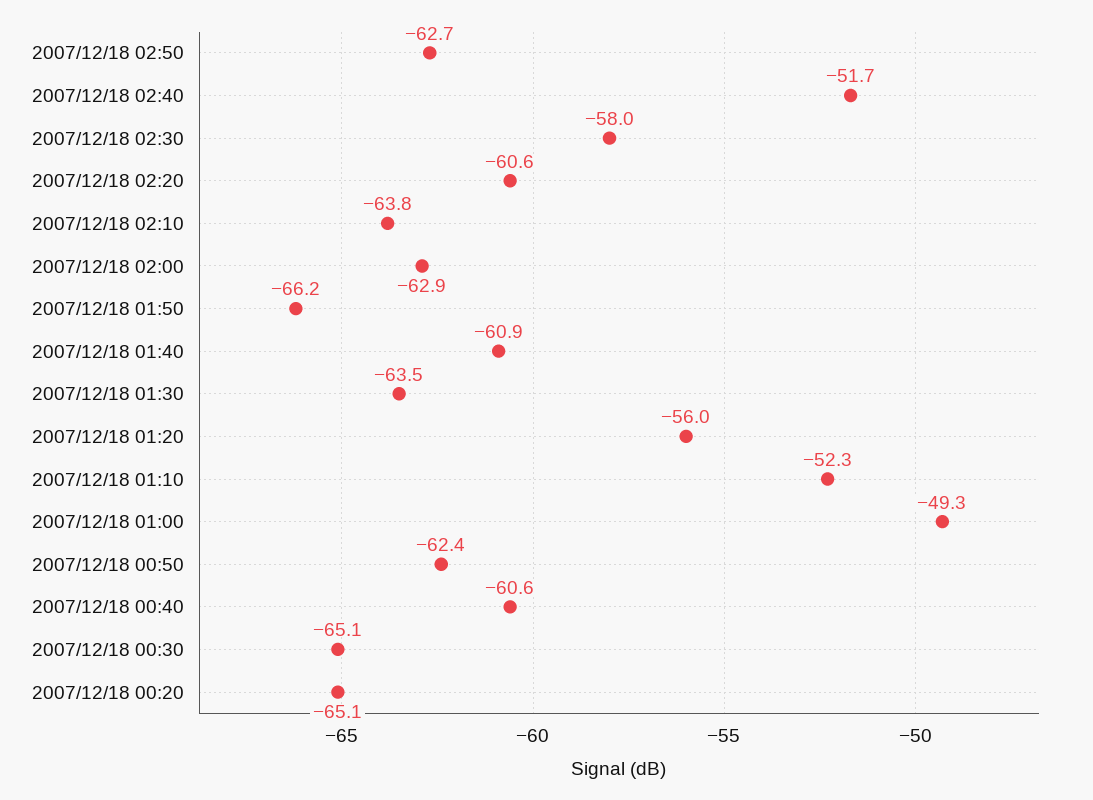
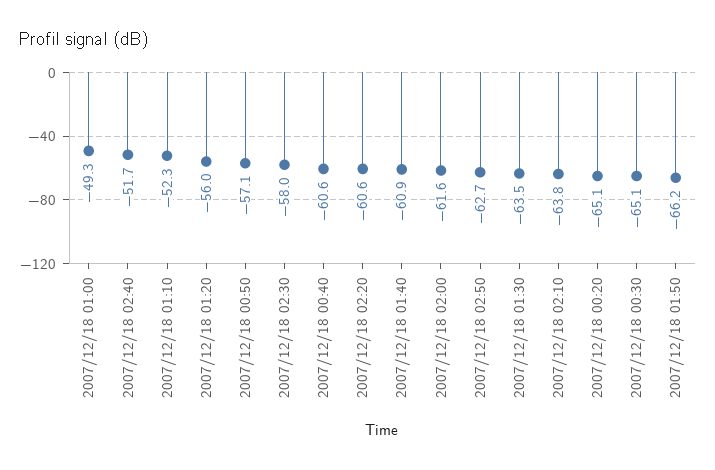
  {
    "2007/12/18 02:50": -62.7,
    "2007/12/18 02:40": -51.7,
    "2007/12/18 02:30": -58,
    "2007/12/18 02:20": -60.6,
    "2007/12/18 02:10": -63.8,
-   "2007/12/18 02:00": -62.9,
+   "2007/12/18 02:00": -61.6,
    "2007/12/18 01:50": -66.2,
    "2007/12/18 01:40": -60.9,
    "2007/12/18 01:30": -63.5,
    "2007/12/18 01:20": -56,
    "2007/12/18 01:10": -52.3,
    "2007/12/18 01:00": -49.3,
-   "2007/12/18 00:50": -62.4,
+   "2007/12/18 00:50": -57.1,
    "2007/12/18 00:40": -60.6,
    "2007/12/18 00:30": -65.1,
    "2007/12/18 00:20": -65.1
  }

